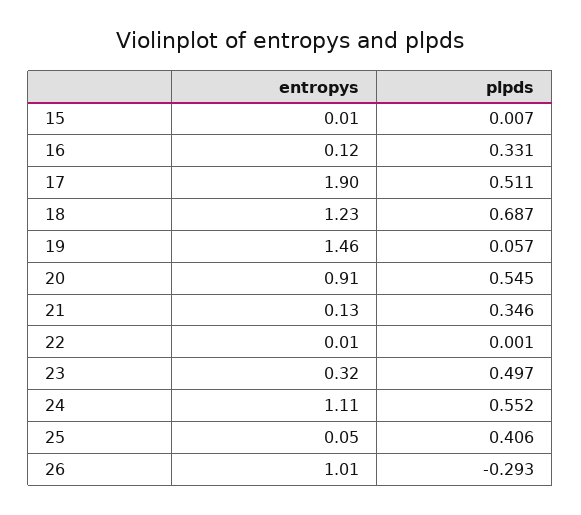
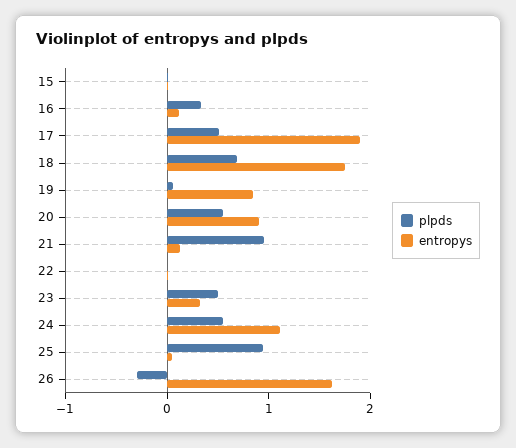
  {
    "entropys": {
      "15": 0.01,
      "16": 0.12,
      "17": 1.9,
-     "18": 1.23,
+     "18": 1.8,
-     "19": 1.46,
+     "19": 0.8,
      "20": 0.91,
      "21": 0.13,
      "22": 0.01,
      "23": 0.32,
      "24": 1.11,
      "25": 0.05,
-     "26": 1.01
+     "26": 1.6
    },
    "plpds": {
      "15": 0.007,
      "16": 0.331,
      "17": 0.511,
      "18": 0.687,
      "19": 0.057,
      "20": 0.545,
-     "21": 0.346,
+     "21": 1,
      "22": 0.001,
      "23": 0.497,
      "24": 0.552,
-     "25": 0.406,
+     "25": 1,
      "26": -0.293
    }
  }

